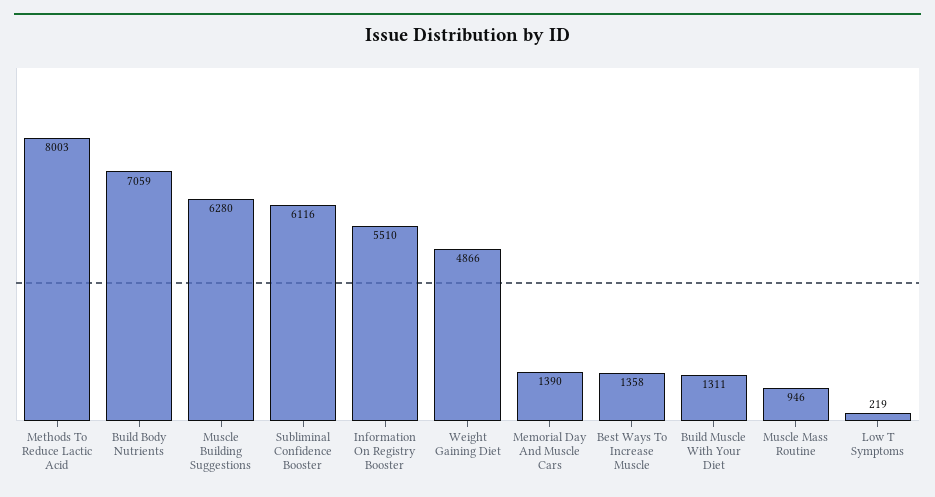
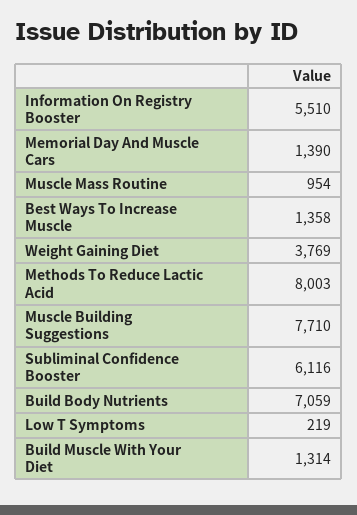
  {
    "Methods To Reduce Lactic Acid": 8003,
    "Build Body Nutrients": 7059,
-   "Muscle Building Suggestions": 6280,
+   "Muscle Building Suggestions": 7710,
    "Subliminal Confidence Booster": 6116,
    "Information On Registry Booster": 5510,
-   "Weight Gaining Diet": 4866,
+   "Weight Gaining Diet": 3769,
    "Memorial Day And Muscle Cars": 1390,
    "Best Ways To Increase Muscle": 1358,
-   "Build Muscle With Your Diet": 1311,
+   "Build Muscle With Your Diet": 1314,
-   "Muscle Mass Routine": 946,
+   "Muscle Mass Routine": 954,
    "Low T Symptoms": 219
  }

